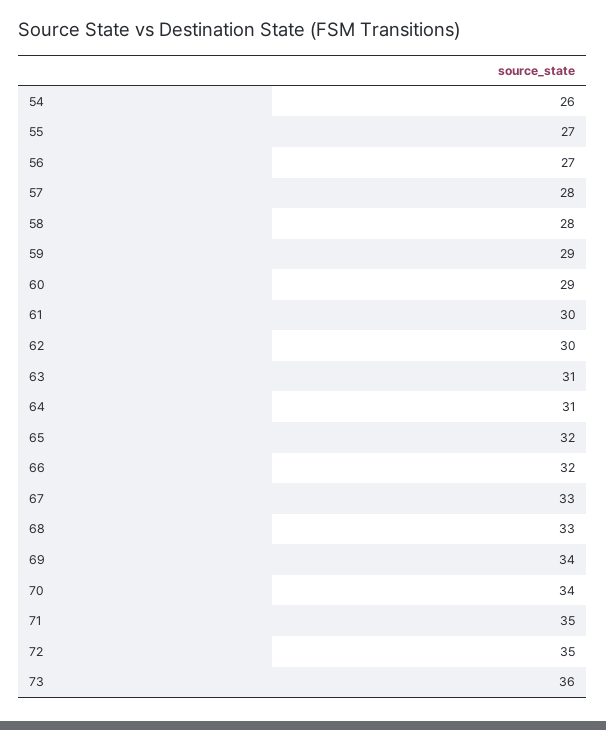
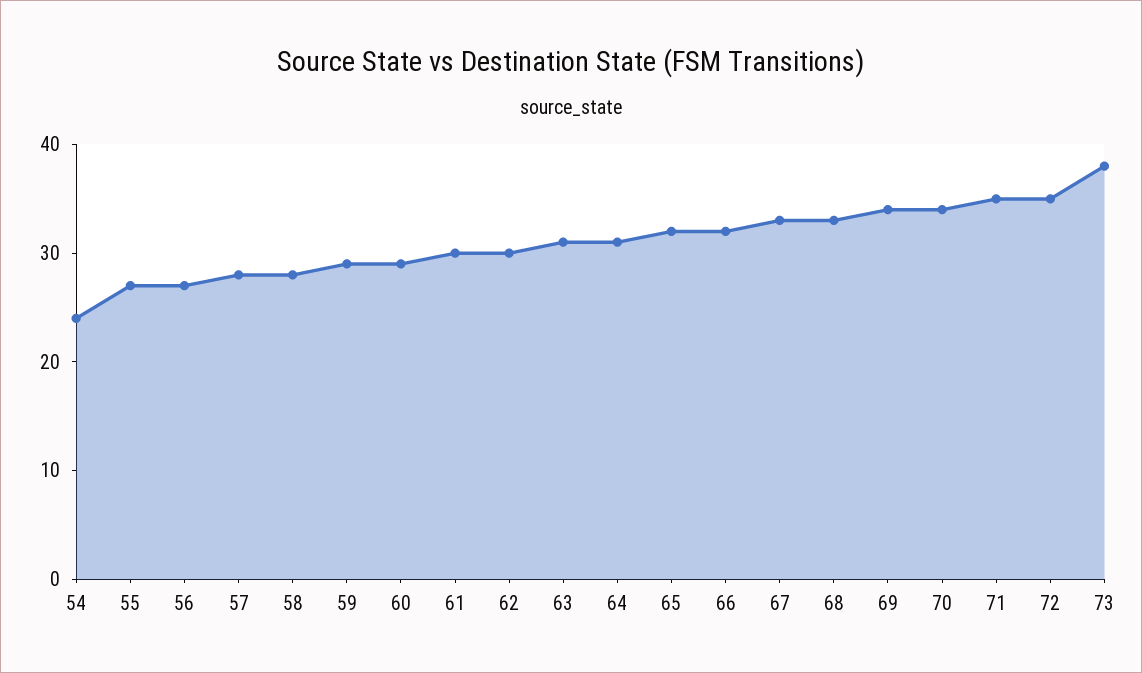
  {
-   "54": 26,
+   "54": 24,
    "55": 27,
    "56": 27,
    "57": 28,
    "58": 28,
    "59": 29,
    "60": 29,
    "61": 30,
    "62": 30,
    "63": 31,
    "64": 31,
    "65": 32,
    "66": 32,
    "67": 33,
    "68": 33,
    "69": 34,
    "70": 34,
    "71": 35,
    "72": 35,
-   "73": 36
+   "73": 38
  }

